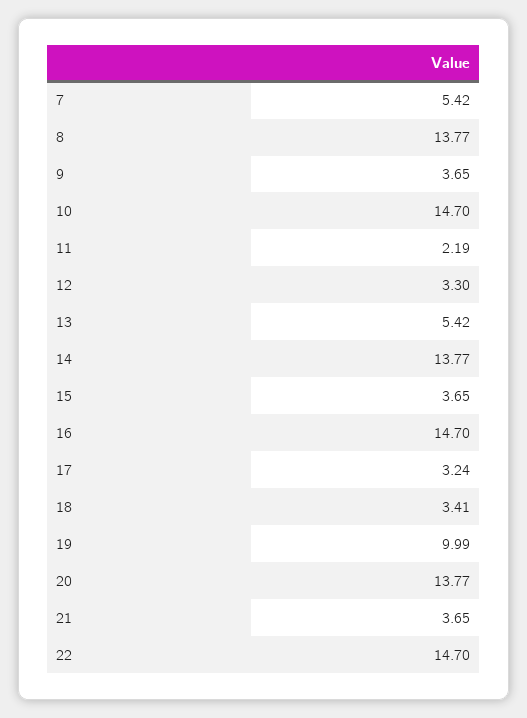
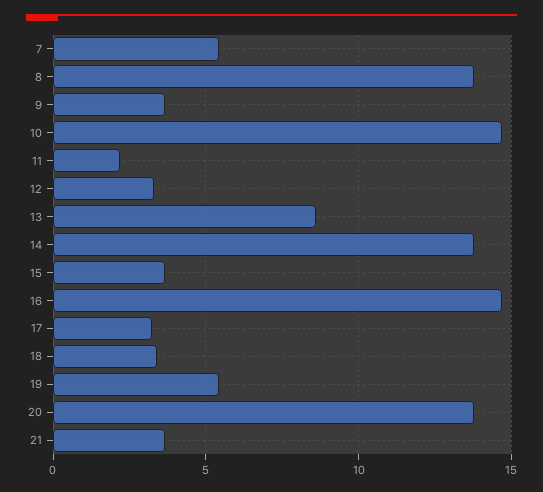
  {
    "7": 5.42,
    "8": 13.77,
    "9": 3.65,
    "10": 14.7,
    "11": 2.19,
    "12": 3.3,
-   "13": 5.42,
+   "13": 8.5,
    "14": 13.77,
    "15": 3.65,
    "16": 14.7,
    "17": 3.24,
    "18": 3.41,
-   "19": 9.99,
+   "19": 5.5,
    "20": 13.77,
-   "21": 3.65,
+   "21": 3.65
-   "22": 14.7
  }

